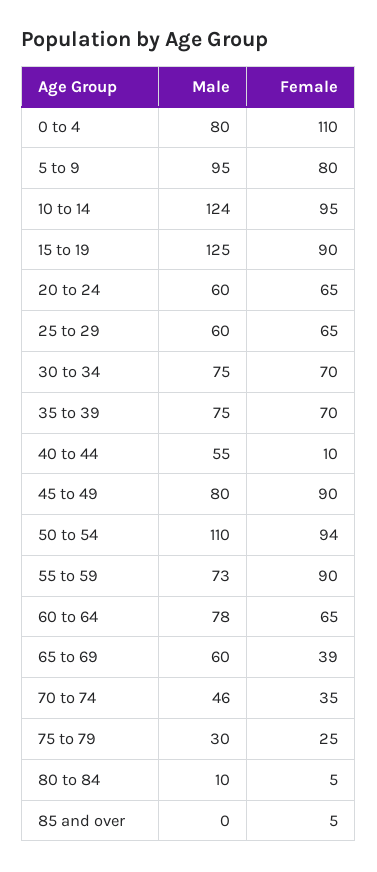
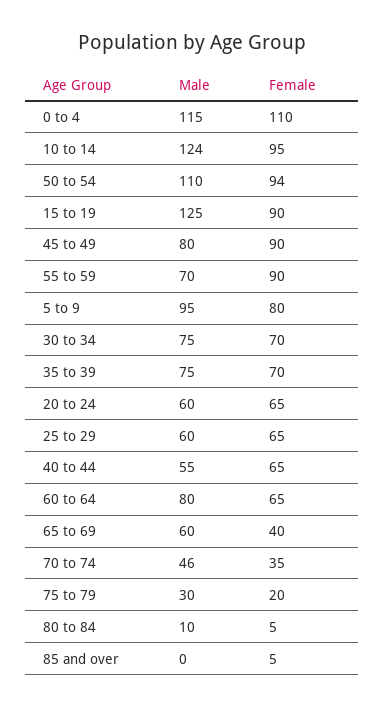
  {
    "Male": {
-     "0 to 4": 80,
+     "0 to 4": 115,
      "5 to 9": 95,
      "10 to 14": 124,
      "15 to 19": 125,
      "20 to 24": 60,
      "25 to 29": 60,
      "30 to 34": 75,
      "35 to 39": 75,
      "40 to 44": 55,
      "45 to 49": 80,
      "50 to 54": 110,
-     "55 to 59": 73,
+     "55 to 59": 70,
-     "60 to 64": 78,
+     "60 to 64": 80,
      "65 to 69": 60,
      "70 to 74": 46,
      "75 to 79": 30,
      "80 to 84": 10,
      "85 and over": 0
    },
    "Female": {
      "0 to 4": 110,
      "5 to 9": 80,
      "10 to 14": 95,
      "15 to 19": 90,
      "20 to 24": 65,
      "25 to 29": 65,
      "30 to 34": 70,
      "35 to 39": 70,
-     "40 to 44": 10,
+     "40 to 44": 65,
      "45 to 49": 90,
      "50 to 54": 94,
      "55 to 59": 90,
      "60 to 64": 65,
-     "65 to 69": 39,
+     "65 to 69": 40,
      "70 to 74": 35,
-     "75 to 79": 25,
+     "75 to 79": 20,
      "80 to 84": 5,
      "85 and over": 5
    }
  }

